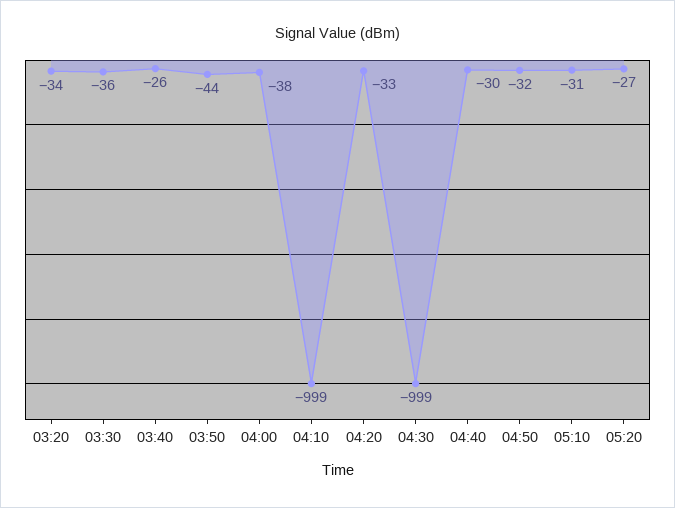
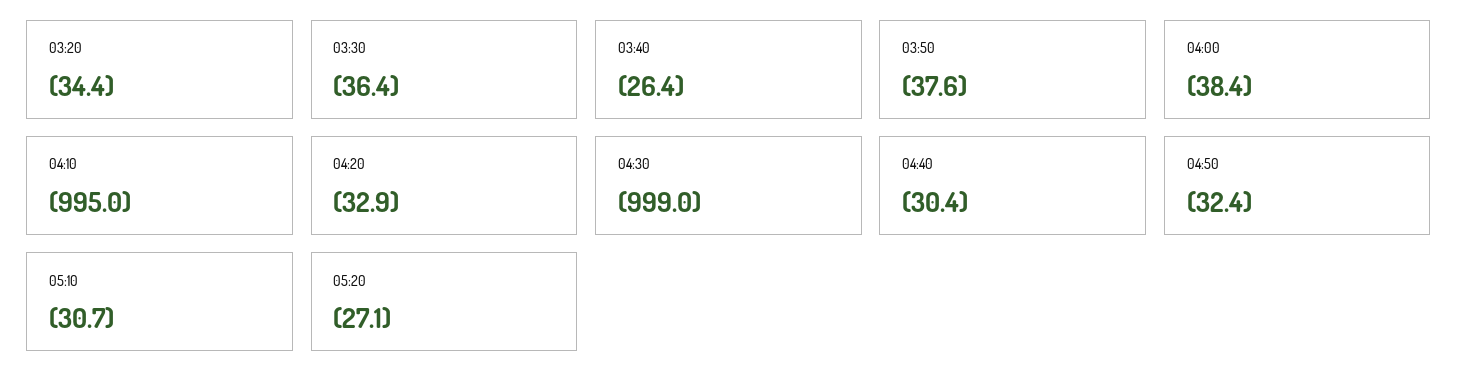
  {
    "03:20": -34.4,
    "03:30": -36.4,
    "03:40": -26.4,
-   "03:50": -44,
+   "03:50": -37.6,
    "04:00": -38.4,
-   "04:10": -999,
+   "04:10": -995,
    "04:20": -32.9,
    "04:30": -999,
    "04:40": -30.4,
    "04:50": -32.4,
    "05:10": -30.7,
    "05:20": -27.1
  }

